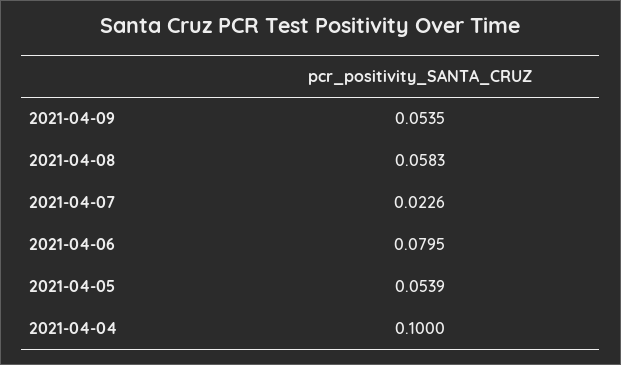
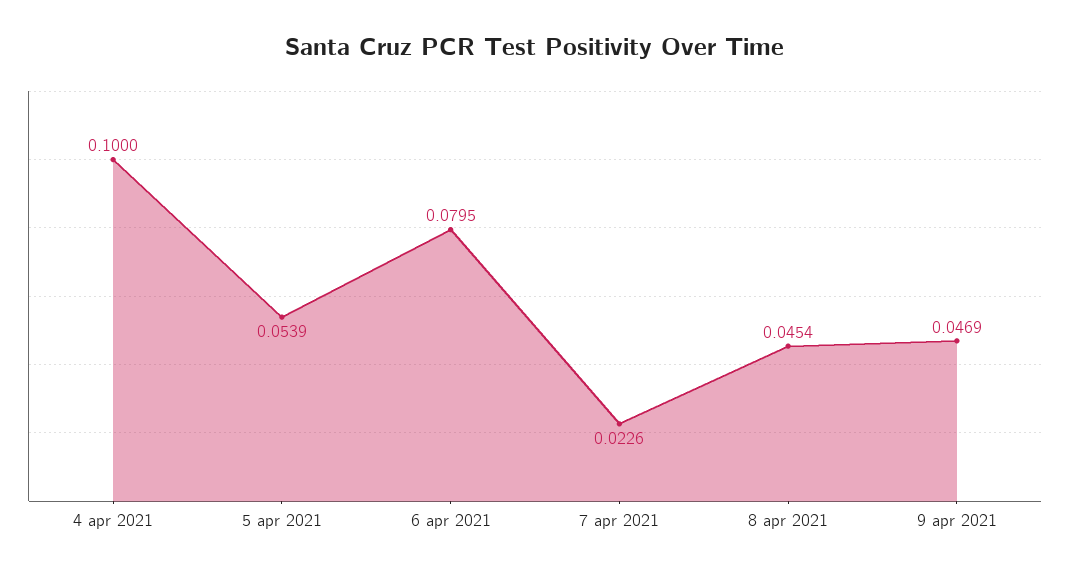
  {
-   "2021-04-09": 0.0535,
+   "2021-04-09": 0.0469,
-   "2021-04-08": 0.0583,
+   "2021-04-08": 0.0454,
    "2021-04-07": 0.0226,
    "2021-04-06": 0.0795,
    "2021-04-05": 0.0539,
    "2021-04-04": 0.1
  }

